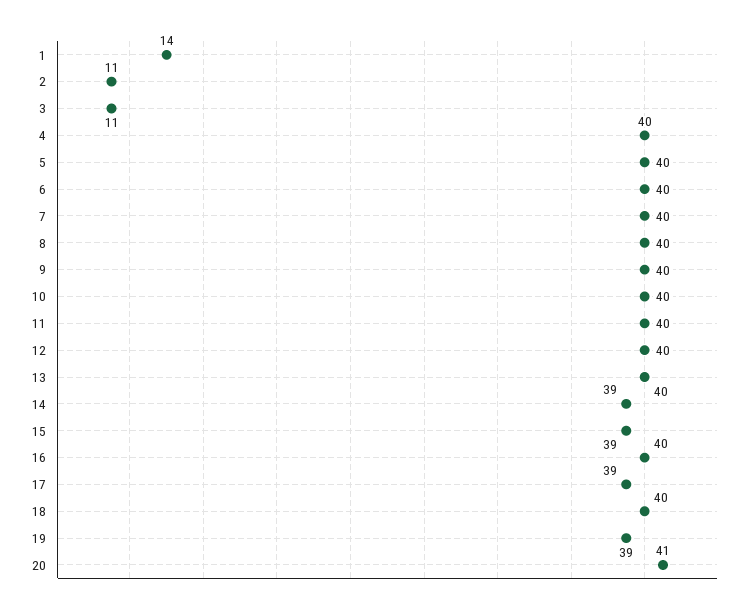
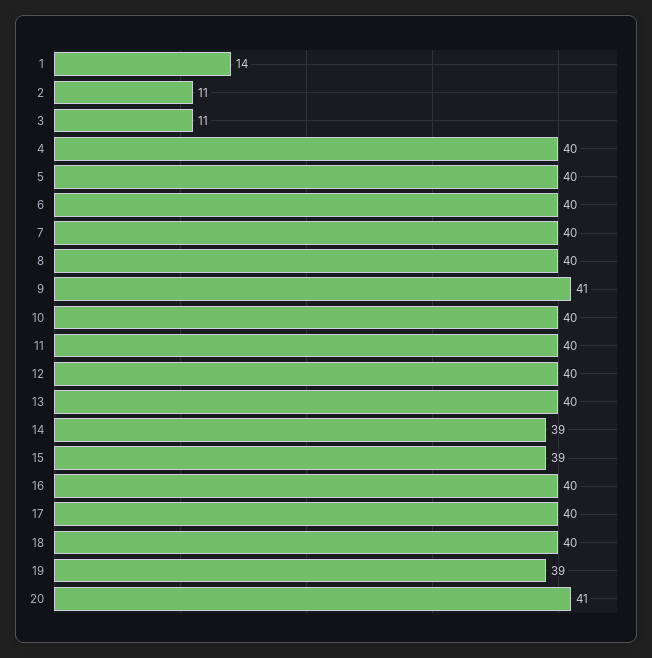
  {
    "1": 14,
    "2": 11,
    "3": 11,
    "4": 40,
    "5": 40,
    "6": 40,
    "7": 40,
    "8": 40,
-   "9": 40,
+   "9": 41,
    "10": 40,
    "11": 40,
    "12": 40,
    "13": 40,
    "14": 39,
    "15": 39,
    "16": 40,
-   "17": 39,
+   "17": 40,
    "18": 40,
    "19": 39,
    "20": 41
  }

